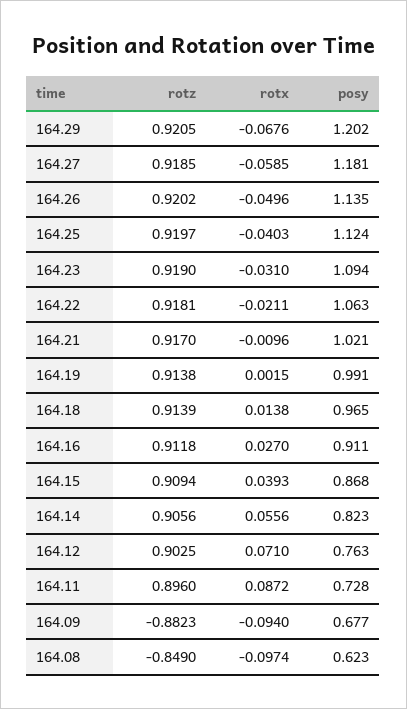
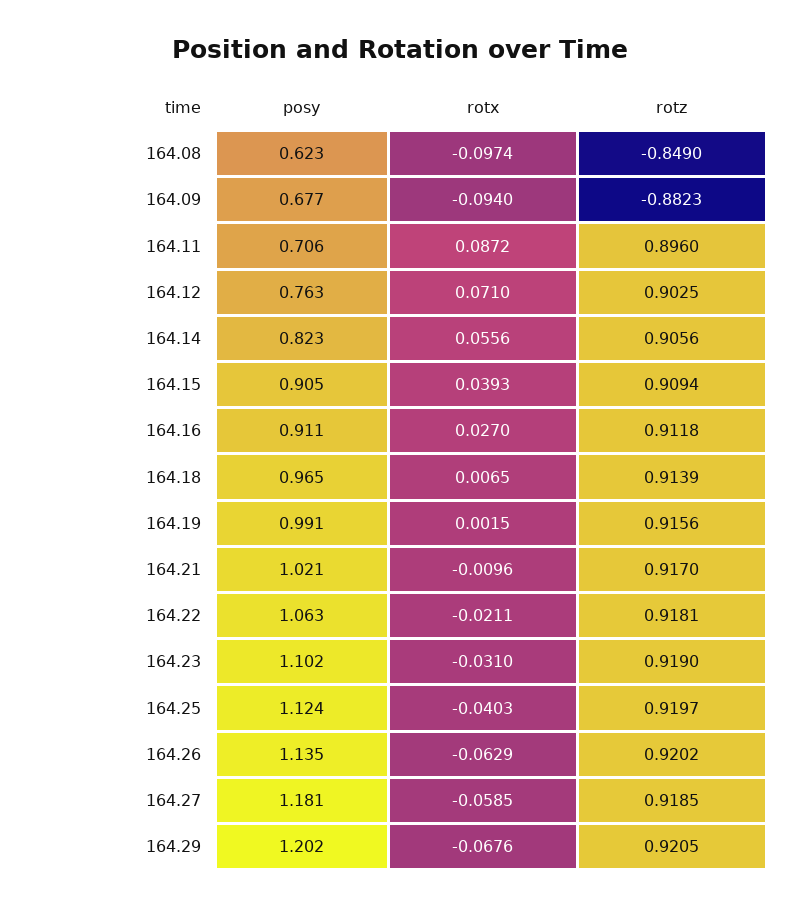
  {
    "rotz": {
      "164.29": 0.9205,
      "164.27": 0.9185,
      "164.26": 0.9202,
      "164.25": 0.9197,
      "164.23": 0.919,
      "164.22": 0.9181,
      "164.21": 0.917,
-     "164.19": 0.9138,
+     "164.19": 0.9156,
      "164.18": 0.9139,
      "164.16": 0.9118,
      "164.15": 0.9094,
      "164.14": 0.9056,
      "164.12": 0.9025,
      "164.11": 0.896,
      "164.09": -0.8823,
      "164.08": -0.849
    },
    "rotx": {
      "164.29": -0.0676,
      "164.27": -0.0585,
-     "164.26": -0.0496,
+     "164.26": -0.0629,
      "164.25": -0.0403,
      "164.23": -0.031,
      "164.22": -0.0211,
      "164.21": -0.0096,
      "164.19": 0.0015,
-     "164.18": 0.0138,
+     "164.18": 0.0065,
      "164.16": 0.027,
      "164.15": 0.0393,
      "164.14": 0.0556,
      "164.12": 0.071,
      "164.11": 0.0872,
      "164.09": -0.094,
      "164.08": -0.0974
    },
    "posy": {
      "164.29": 1.202,
      "164.27": 1.181,
      "164.26": 1.135,
      "164.25": 1.124,
-     "164.23": 1.094,
+     "164.23": 1.102,
      "164.22": 1.063,
      "164.21": 1.021,
      "164.19": 0.991,
      "164.18": 0.965,
      "164.16": 0.911,
-     "164.15": 0.868,
+     "164.15": 0.905,
      "164.14": 0.823,
      "164.12": 0.763,
-     "164.11": 0.728,
+     "164.11": 0.706,
      "164.09": 0.677,
      "164.08": 0.623
    }
  }

